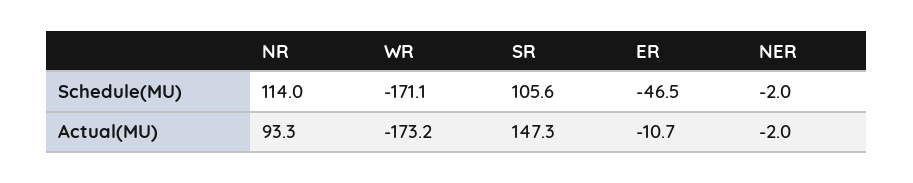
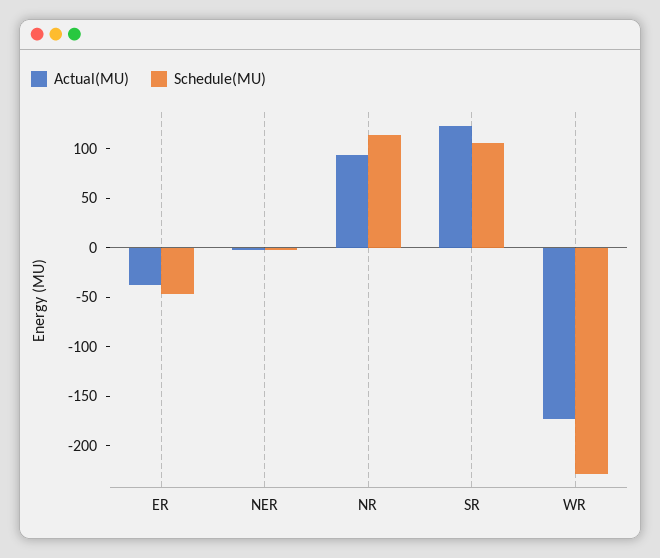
  {
    "Schedule(MU)": {
      "NR": 114,
-     "WR": -171.1,
+     "WR": -230,
      "SR": 105.6,
      "ER": -46.5,
      "NER": -2
    },
    "Actual(MU)": {
      "NR": 93.3,
      "WR": -173.2,
-     "SR": 147.3,
+     "SR": 120,
-     "ER": -10.7,
+     "ER": -40,
      "NER": -2
    }
  }

